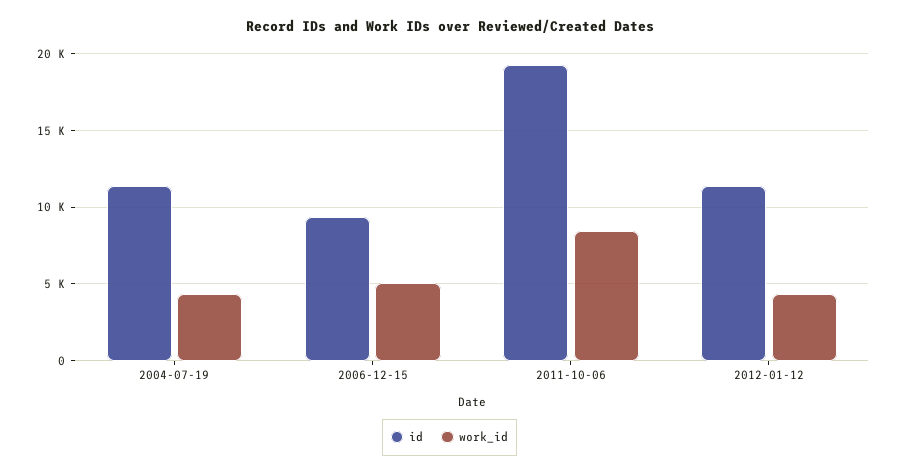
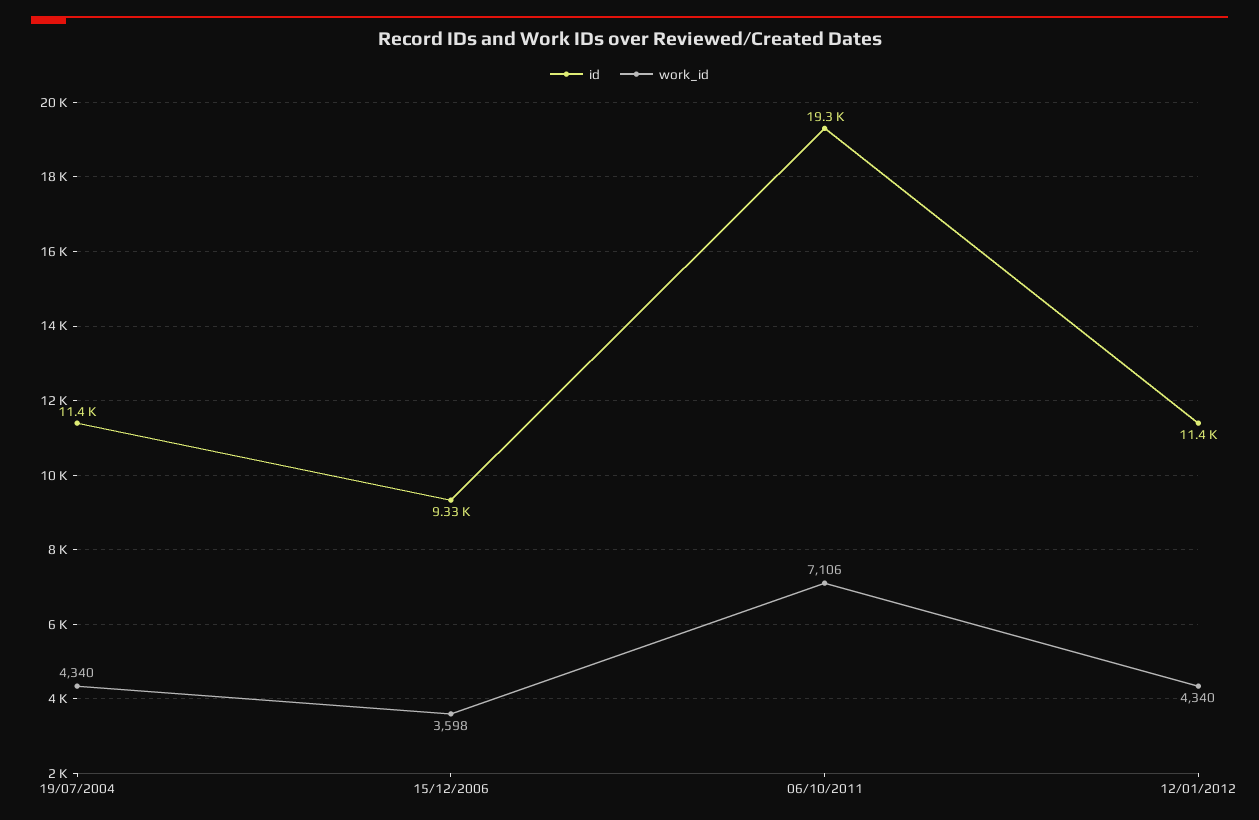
  {
    "id": {
      "2004-07-19": 11400,
      "2006-12-15": 9330,
      "2011-10-06": 19300,
      "2012-01-12": 11400
    },
    "work_id": {
      "2004-07-19": 4340,
-     "2006-12-15": 5000,
+     "2006-12-15": 3598,
-     "2011-10-06": 8500,
+     "2011-10-06": 7106,
      "2012-01-12": 4340
    }
  }

